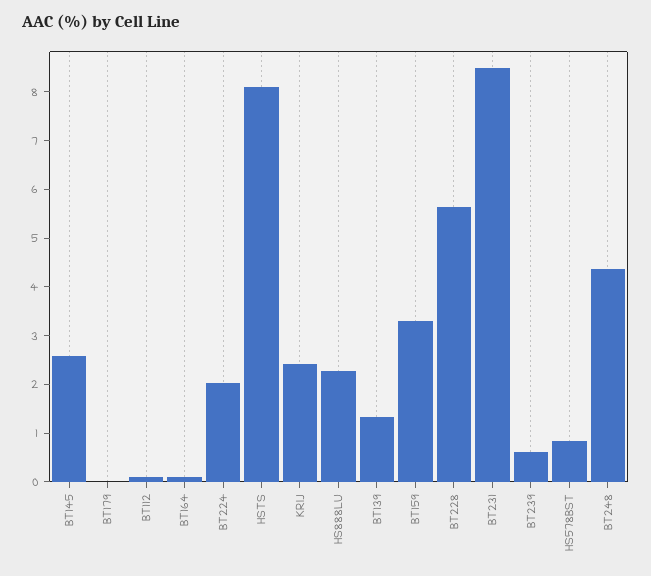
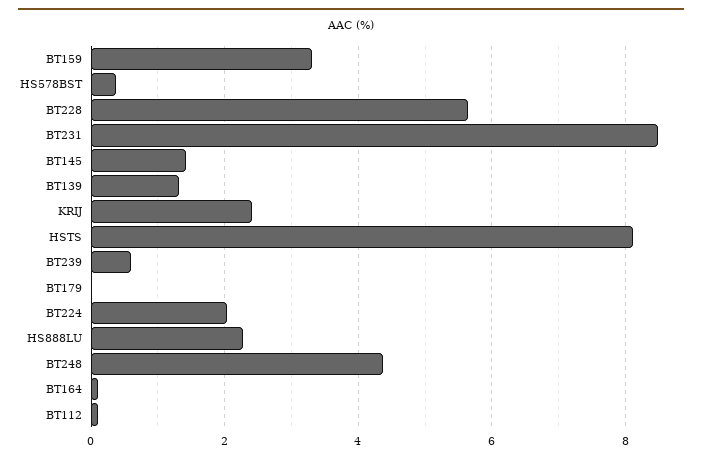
  {
-   "BT145": 2.6,
+   "BT145": 1.4,
    "BT179": 0,
    "BT112": 0.2,
    "BT164": 0.2,
    "BT224": 2,
    "HSTS": 8.2,
    "KRIJ": 2.4,
    "HS888LU": 2.2,
    "BT139": 1.4,
    "BT159": 3.4,
    "BT228": 5.6,
    "BT231": 8.4,
    "BT239": 0.6,
-   "HS578BST": 0.8,
+   "HS578BST": 0.4,
    "BT248": 4.4
  }

